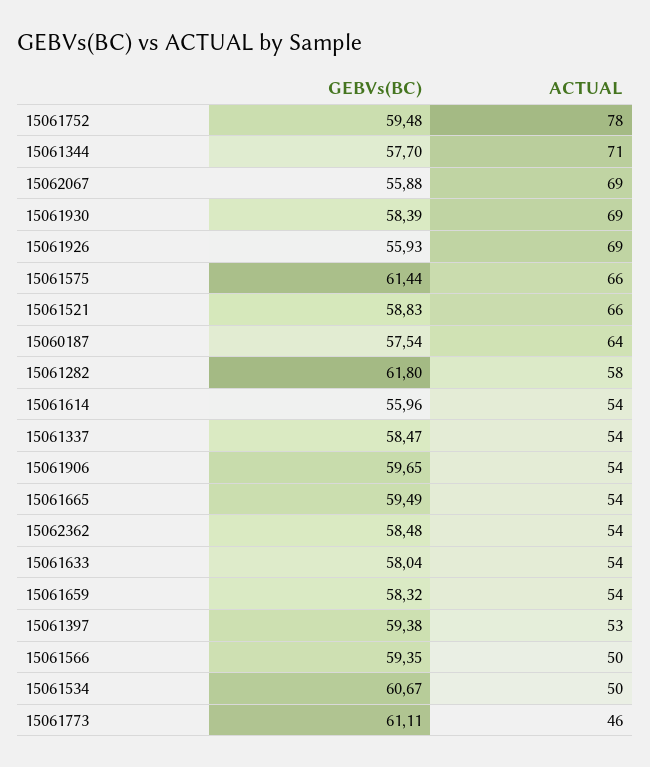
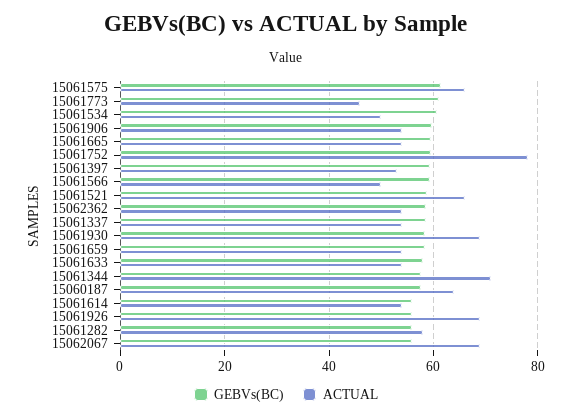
  {
    "GEBVs(BC)": {
      "15061752": 59.48,
      "15061344": 57.7,
      "15062067": 55.88,
      "15061930": 58.39,
      "15061926": 55.93,
      "15061575": 61.44,
      "15061521": 58.83,
      "15060187": 57.54,
-     "15061282": 61.8,
+     "15061282": 56,
      "15061614": 55.96,
      "15061337": 58.47,
      "15061906": 59.65,
      "15061665": 59.49,
      "15062362": 58.48,
      "15061633": 58.04,
      "15061659": 58.32,
      "15061397": 59.38,
      "15061566": 59.35,
      "15061534": 60.67,
      "15061773": 61.11
    },
    "ACTUAL": {
      "15061752": 78,
      "15061344": 71,
      "15062067": 69,
      "15061930": 69,
      "15061926": 69,
      "15061575": 66,
      "15061521": 66,
      "15060187": 64,
      "15061282": 58,
      "15061614": 54,
      "15061337": 54,
      "15061906": 54,
      "15061665": 54,
      "15062362": 54,
      "15061633": 54,
      "15061659": 54,
      "15061397": 53,
      "15061566": 50,
      "15061534": 50,
      "15061773": 46
    }
  }

